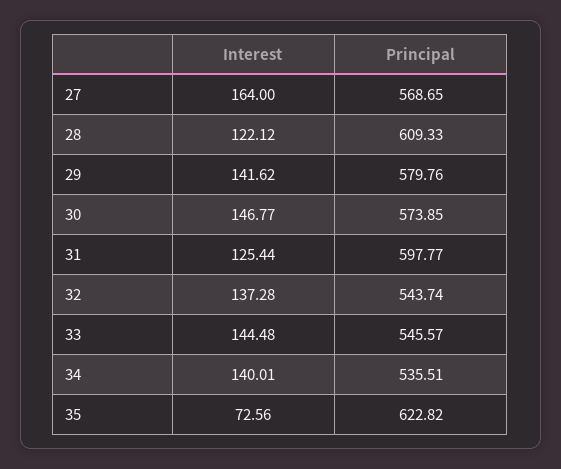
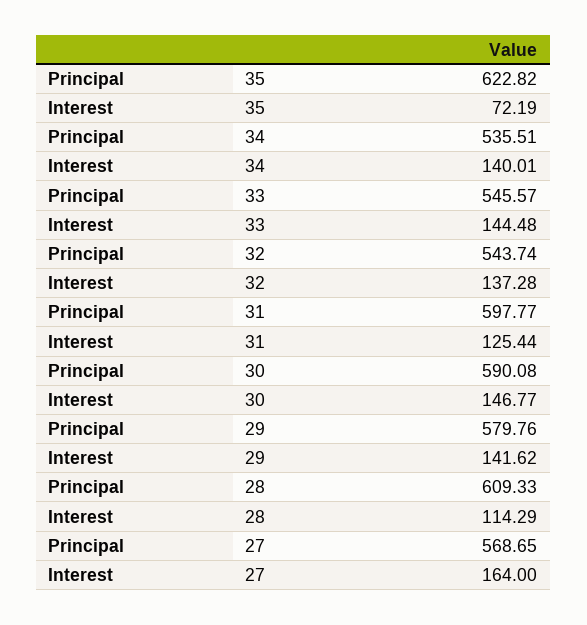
  {
    "Interest": {
      "27": 164,
-     "28": 122.12,
+     "28": 114.29,
      "29": 141.62,
      "30": 146.77,
      "31": 125.44,
      "32": 137.28,
      "33": 144.48,
      "34": 140.01,
-     "35": 72.56
+     "35": 72.19
    },
    "Principal": {
      "27": 568.65,
      "28": 609.33,
      "29": 579.76,
-     "30": 573.85,
+     "30": 590.08,
      "31": 597.77,
      "32": 543.74,
      "33": 545.57,
      "34": 535.51,
      "35": 622.82
    }
  }

